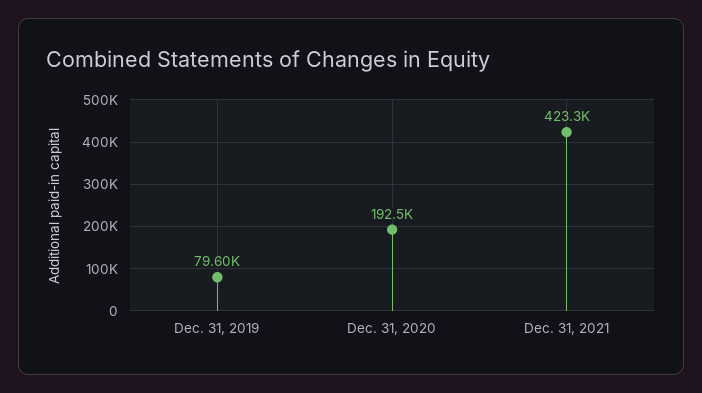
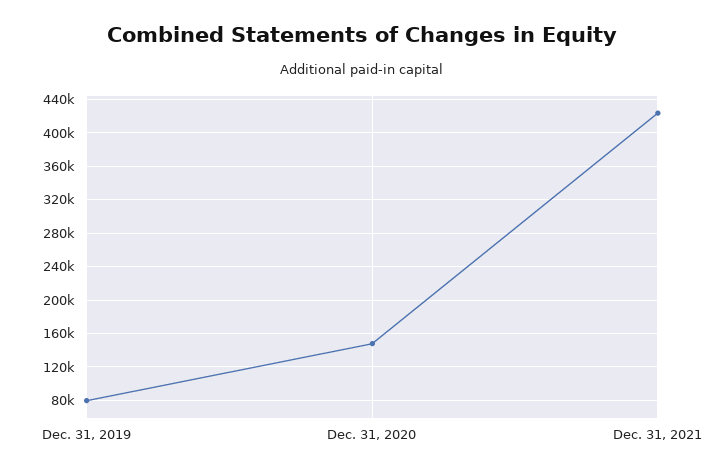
  {
    "Dec. 31, 2019": 79600,
-   "Dec. 31, 2020": 192500,
+   "Dec. 31, 2020": 150000,
    "Dec. 31, 2021": 423300
  }

